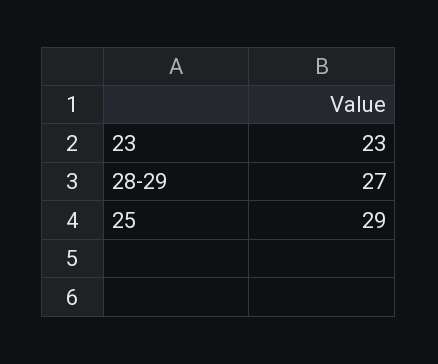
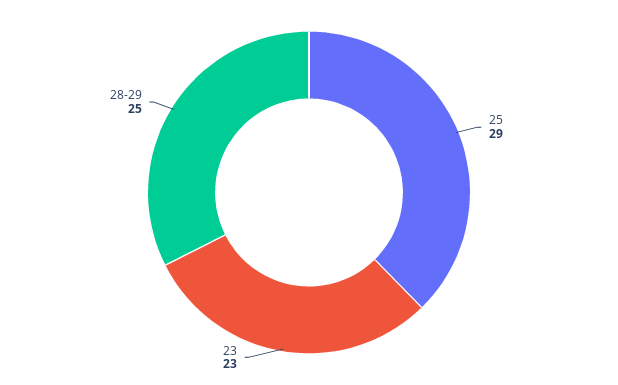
  {
    "23": 23,
-   "28-29": 27,
+   "28-29": 25,
    "25": 29
  }

